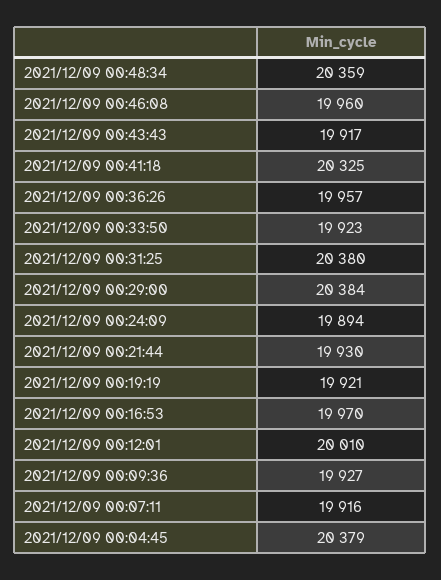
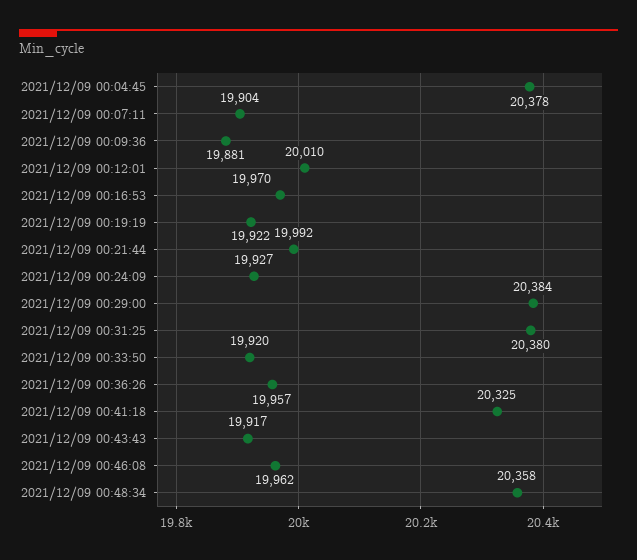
  {
-   "2021/12/09 00:48:34": 20359,
+   "2021/12/09 00:48:34": 20358,
-   "2021/12/09 00:46:08": 19960,
+   "2021/12/09 00:46:08": 19962,
    "2021/12/09 00:43:43": 19917,
    "2021/12/09 00:41:18": 20325,
    "2021/12/09 00:36:26": 19957,
-   "2021/12/09 00:33:50": 19923,
+   "2021/12/09 00:33:50": 19920,
    "2021/12/09 00:31:25": 20380,
    "2021/12/09 00:29:00": 20384,
-   "2021/12/09 00:24:09": 19894,
+   "2021/12/09 00:24:09": 19927,
-   "2021/12/09 00:21:44": 19930,
+   "2021/12/09 00:21:44": 19992,
-   "2021/12/09 00:19:19": 19921,
+   "2021/12/09 00:19:19": 19922,
    "2021/12/09 00:16:53": 19970,
    "2021/12/09 00:12:01": 20010,
-   "2021/12/09 00:09:36": 19927,
+   "2021/12/09 00:09:36": 19881,
-   "2021/12/09 00:07:11": 19916,
+   "2021/12/09 00:07:11": 19904,
-   "2021/12/09 00:04:45": 20379
+   "2021/12/09 00:04:45": 20378
  }

